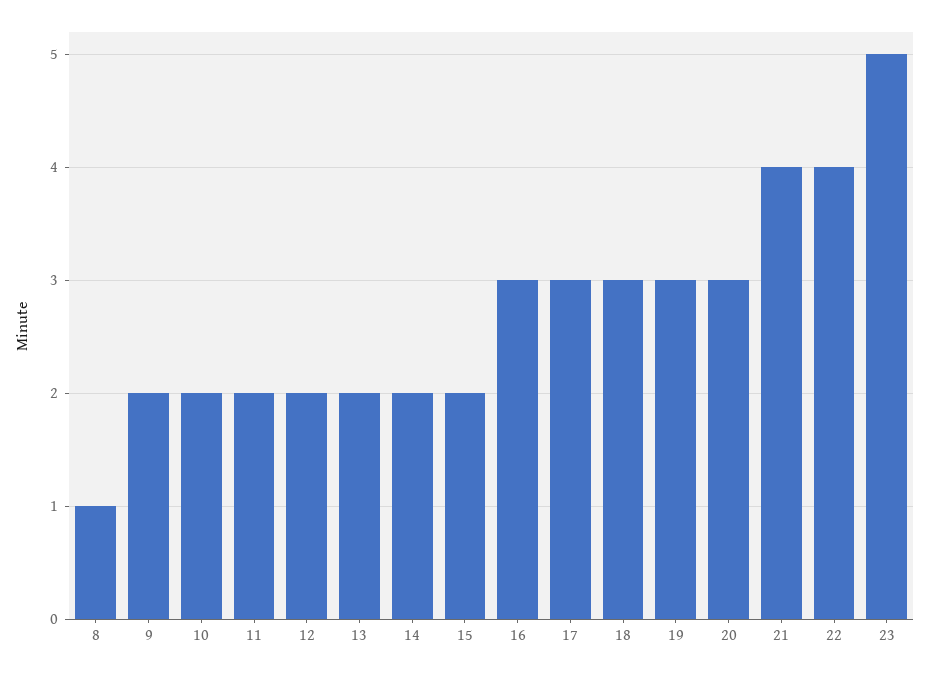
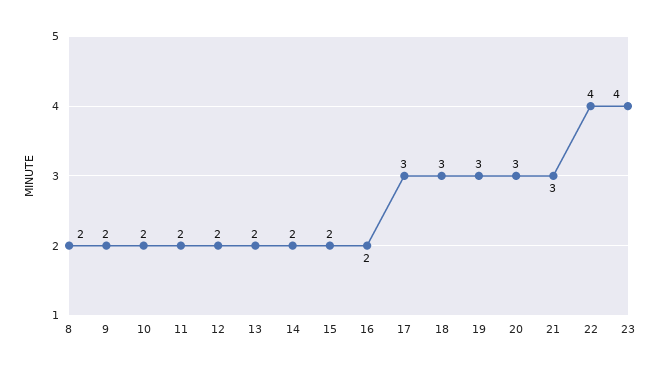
  {
-   "8": 1,
+   "8": 2,
    "9": 2,
    "10": 2,
    "11": 2,
    "12": 2,
    "13": 2,
    "14": 2,
    "15": 2,
-   "16": 3,
+   "16": 2,
    "17": 3,
    "18": 3,
    "19": 3,
    "20": 3,
-   "21": 4,
+   "21": 3,
    "22": 4,
-   "23": 5
+   "23": 4
  }

